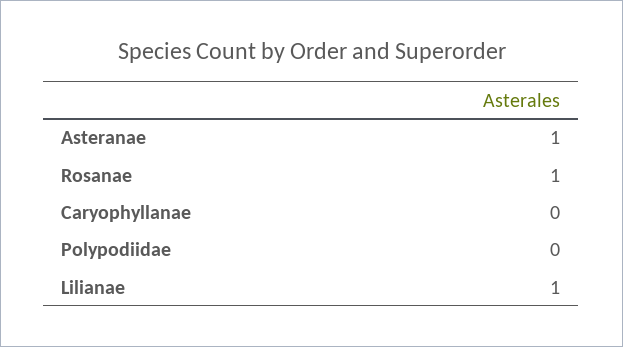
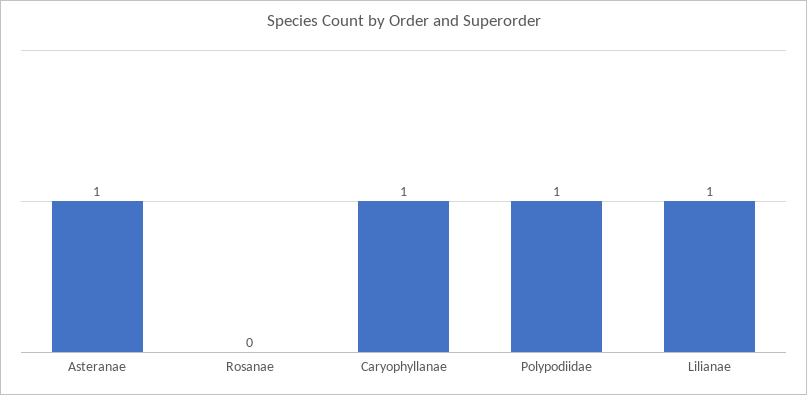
  {
    "Asteranae": 1,
-   "Rosanae": 1,
+   "Rosanae": 0,
-   "Caryophyllanae": 0,
+   "Caryophyllanae": 1,
-   "Polypodiidae": 0,
+   "Polypodiidae": 1,
    "Lilianae": 1
  }

